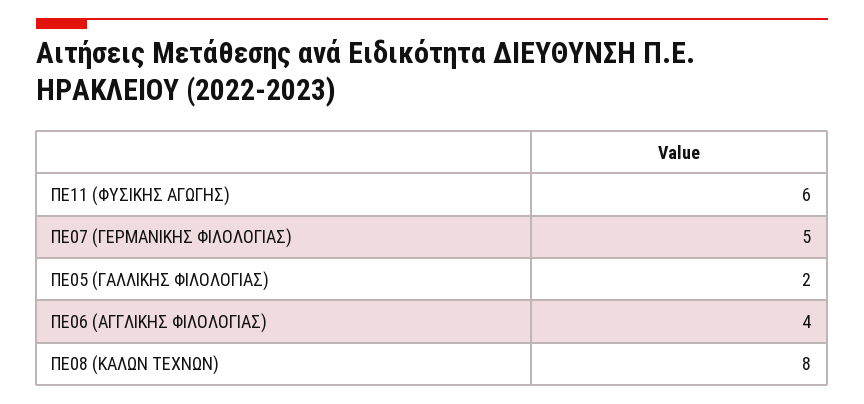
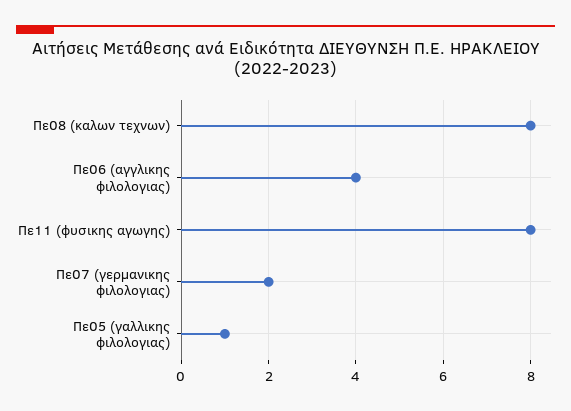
  {
-   "ΠΕ11 (ΦΥΣΙΚΗΣ ΑΓΩΓΗΣ)": 6,
+   "ΠΕ11 (ΦΥΣΙΚΗΣ ΑΓΩΓΗΣ)": 8,
-   "ΠΕ07 (ΓΕΡΜΑΝΙΚΗΣ ΦΙΛΟΛΟΓΙΑΣ)": 5,
+   "ΠΕ07 (ΓΕΡΜΑΝΙΚΗΣ ΦΙΛΟΛΟΓΙΑΣ)": 2,
-   "ΠΕ05 (ΓΑΛΛΙΚΗΣ ΦΙΛΟΛΟΓΙΑΣ)": 2,
+   "ΠΕ05 (ΓΑΛΛΙΚΗΣ ΦΙΛΟΛΟΓΙΑΣ)": 1,
    "ΠΕ06 (ΑΓΓΛΙΚΗΣ ΦΙΛΟΛΟΓΙΑΣ)": 4,
    "ΠΕ08 (ΚΑΛΩΝ ΤΕΧΝΩΝ)": 8
  }

